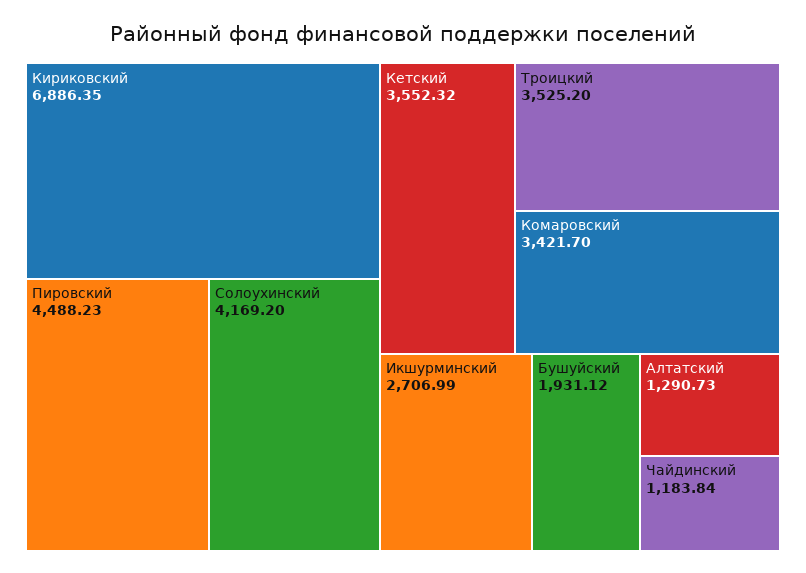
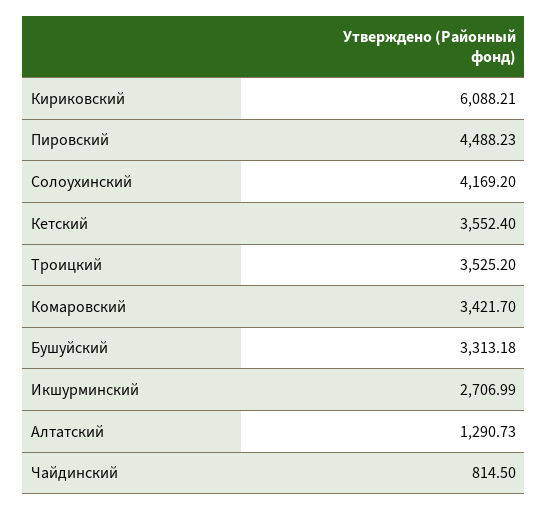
  {
-   "Кириковский": 6886.35,
+   "Кириковский": 6088.21,
    "Пировский": 4488.23,
    "Солоухинский": 4169.2,
-   "Кетский": 3552.32,
+   "Кетский": 3552.4,
    "Троицкий": 3525.2,
    "Комаровский": 3421.7,
    "Икшурминский": 2706.99,
-   "Бушуйский": 1931.12,
+   "Бушуйский": 3313.18,
    "Алтатский": 1290.73,
-   "Чайдинский": 1183.84
+   "Чайдинский": 814.5
  }

